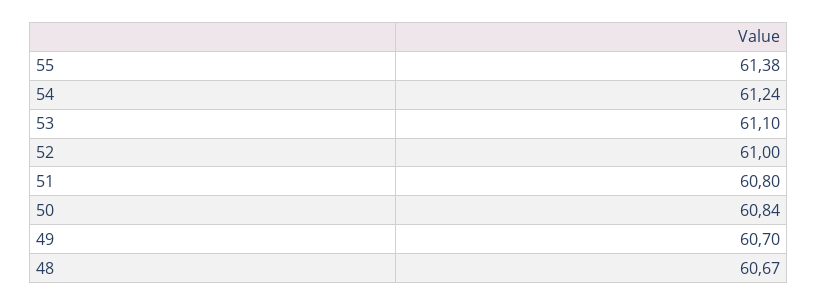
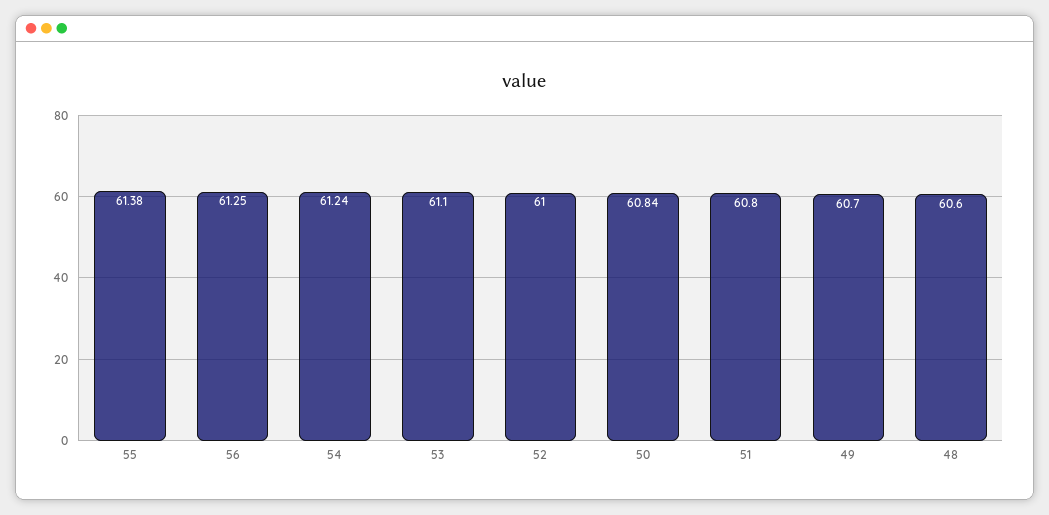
  {
    "55": 61.38,
    "54": 61.24,
    "53": 61.1,
    "52": 61,
    "51": 60.8,
    "50": 60.84,
    "49": 60.7,
-   "48": 60.67
+   "48": 60.6,
+   "56": 61.25
  }

